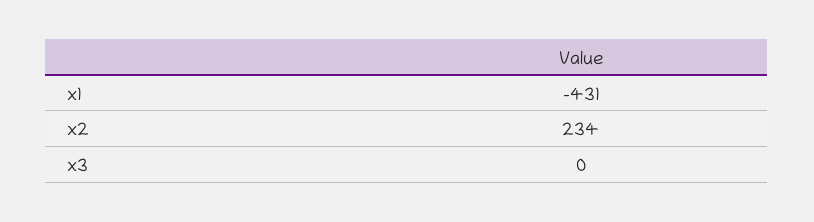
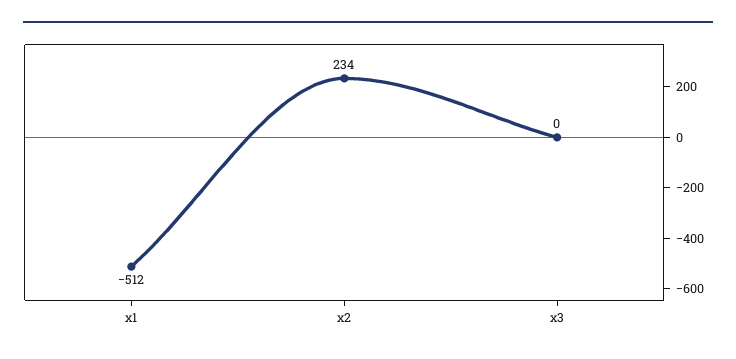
  {
-   "x1": -431,
+   "x1": -512,
    "x2": 234,
    "x3": 0
  }

